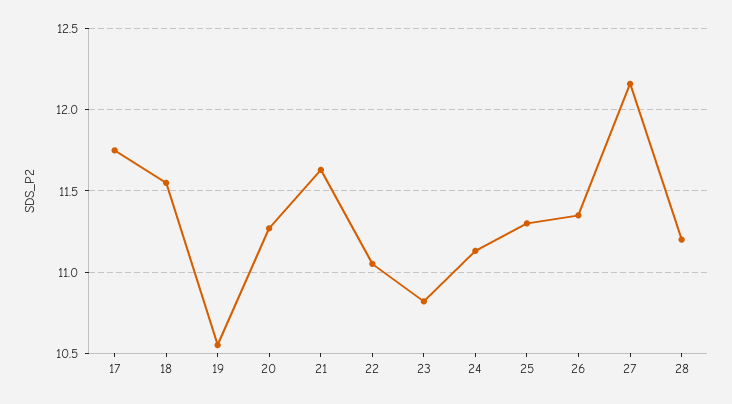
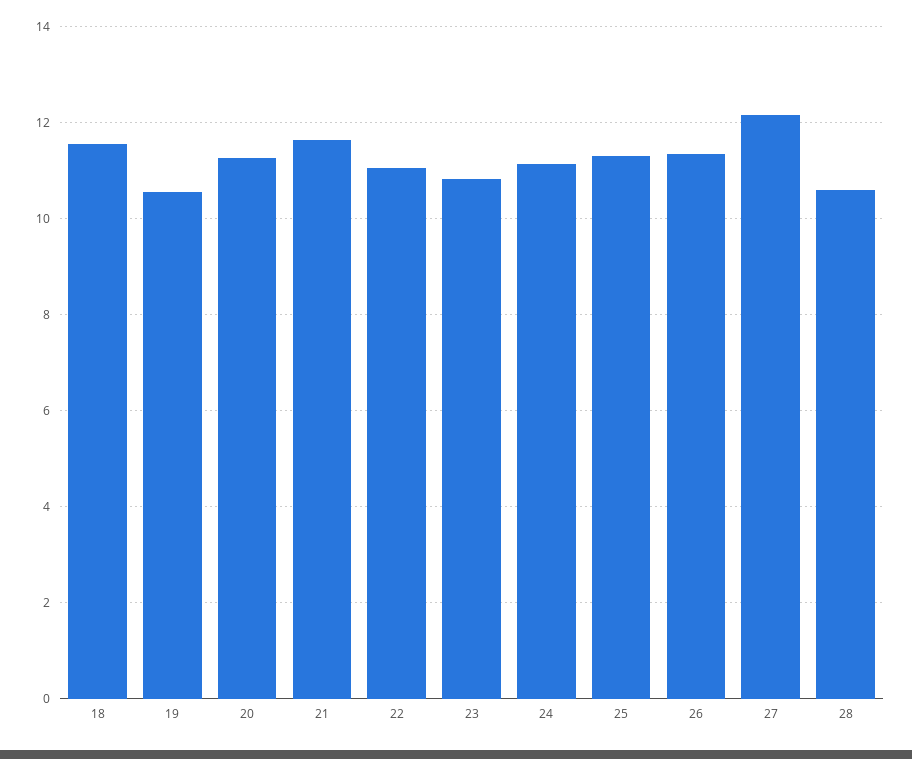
  {
-   "17": 11.75,
    "18": 11.55,
    "19": 10.55,
    "20": 11.25,
    "21": 11.65,
    "22": 11.05,
    "23": 10.8,
    "24": 11.15,
    "25": 11.3,
    "26": 11.35,
    "27": 12.15,
-   "28": 11.2
+   "28": 10.6
  }

